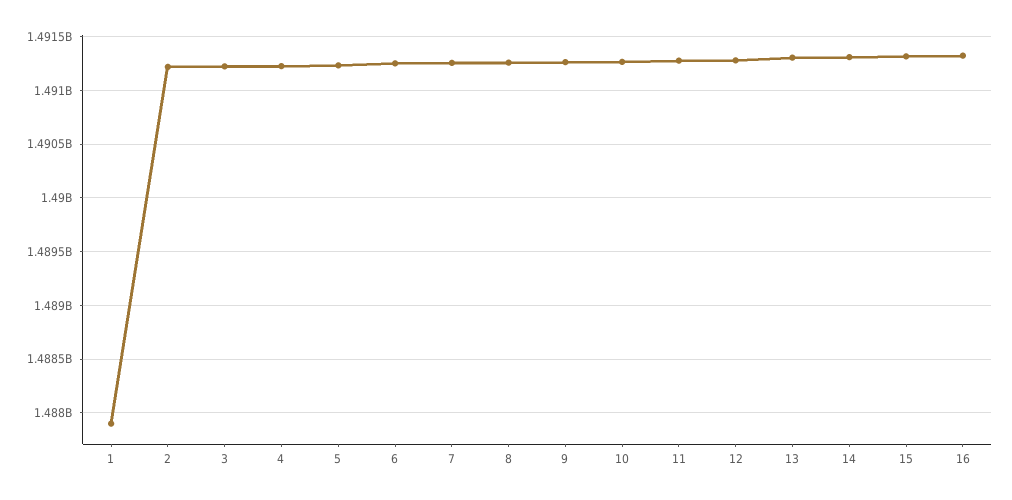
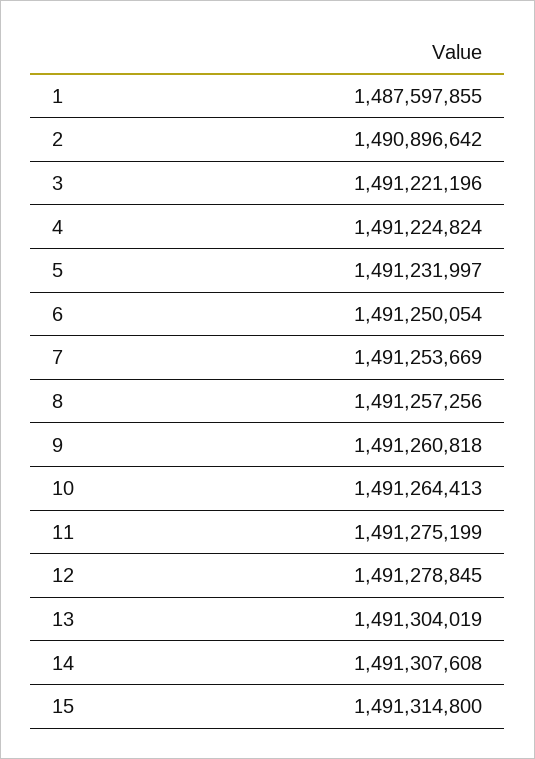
  {
-   "1": 1487900000,
+   "1": 1487597855,
-   "2": 1491200000,
+   "2": 1490896642,
    "3": 1491221196,
    "4": 1491224824,
    "5": 1491231997,
    "6": 1491250054,
    "7": 1491253669,
    "8": 1491257256,
    "9": 1491260818,
    "10": 1491264413,
    "11": 1491275199,
    "12": 1491278845,
    "13": 1491304019,
    "14": 1491307608,
-   "15": 1491314800,
+   "15": 1491314800
-   "16": 1491300000
  }

